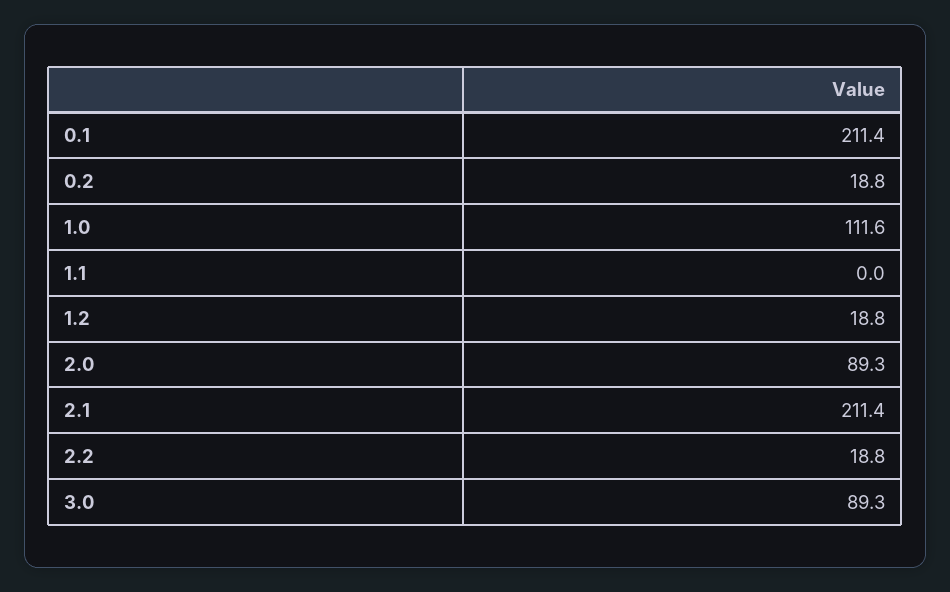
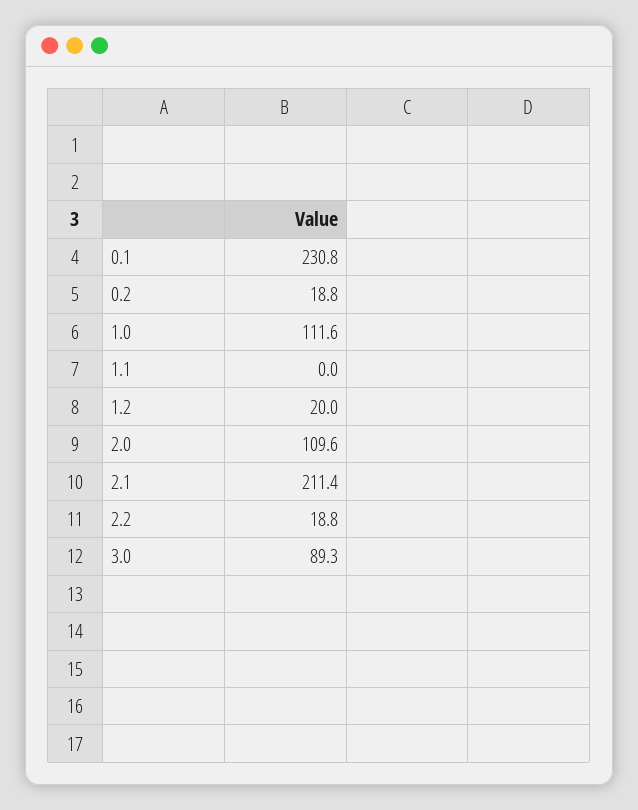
  {
-   "0.1": 211.4,
+   "0.1": 230.8,
    "0.2": 18.8,
    "1.0": 111.6,
    "1.1": 0,
-   "1.2": 18.8,
+   "1.2": 20,
-   "2.0": 89.3,
+   "2.0": 109.6,
    "2.1": 211.4,
    "2.2": 18.8,
    "3.0": 89.3
  }

